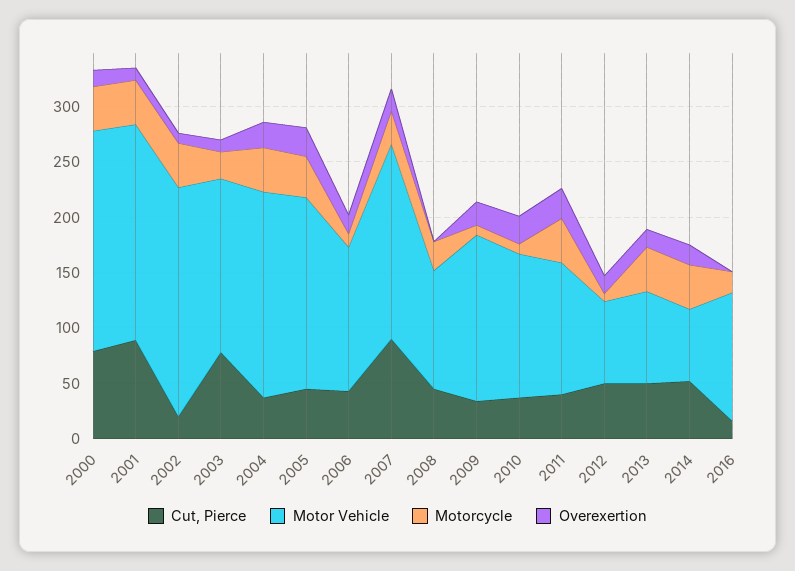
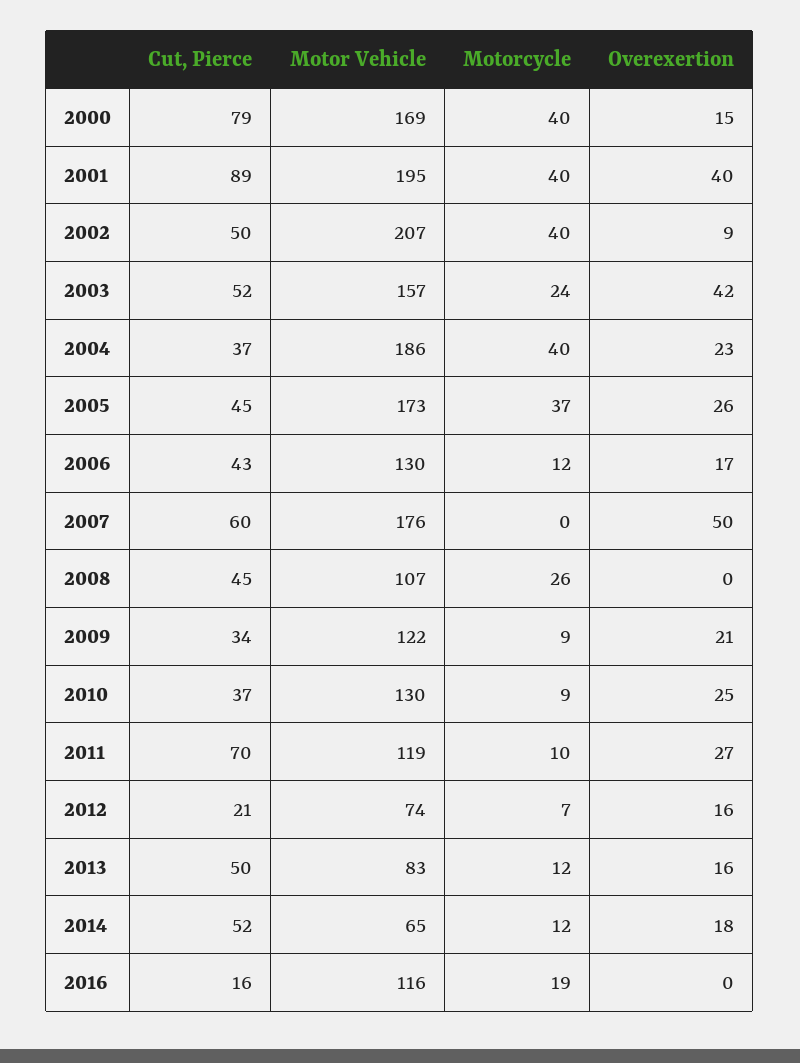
  {
    "Cut, Pierce": {
      "2000": 79,
      "2001": 89,
-     "2002": 20,
+     "2002": 50,
-     "2003": 80,
+     "2003": 52,
      "2004": 37,
      "2005": 45,
      "2006": 43,
-     "2007": 90,
+     "2007": 60,
      "2008": 45,
      "2009": 34,
      "2010": 37,
-     "2011": 40,
+     "2011": 70,
-     "2012": 50,
+     "2012": 21,
      "2013": 50,
      "2014": 52,
      "2016": 16
    },
    "Motor Vehicle": {
-     "2000": 200,
+     "2000": 169,
      "2001": 195,
      "2002": 207,
      "2003": 157,
      "2004": 186,
      "2005": 173,
      "2006": 130,
      "2007": 176,
      "2008": 107,
-     "2009": 150,
+     "2009": 122,
      "2010": 130,
      "2011": 119,
      "2012": 74,
      "2013": 83,
      "2014": 65,
      "2016": 116
    },
    "Motorcycle": {
      "2000": 40,
      "2001": 40,
      "2002": 40,
      "2003": 24,
      "2004": 40,
      "2005": 37,
      "2006": 12,
-     "2007": 30,
+     "2007": 0,
      "2008": 26,
      "2009": 9,
      "2010": 9,
-     "2011": 40,
+     "2011": 10,
      "2012": 7,
-     "2013": 40,
+     "2013": 12,
-     "2014": 40,
+     "2014": 12,
      "2016": 19
    },
    "Overexertion": {
      "2000": 15,
-     "2001": 10,
+     "2001": 40,
      "2002": 9,
-     "2003": 10,
+     "2003": 42,
      "2004": 23,
      "2005": 26,
      "2006": 17,
-     "2007": 20,
+     "2007": 50,
      "2008": 0,
      "2009": 21,
      "2010": 25,
      "2011": 27,
      "2012": 16,
      "2013": 16,
      "2014": 18,
      "2016": 0
    }
  }

